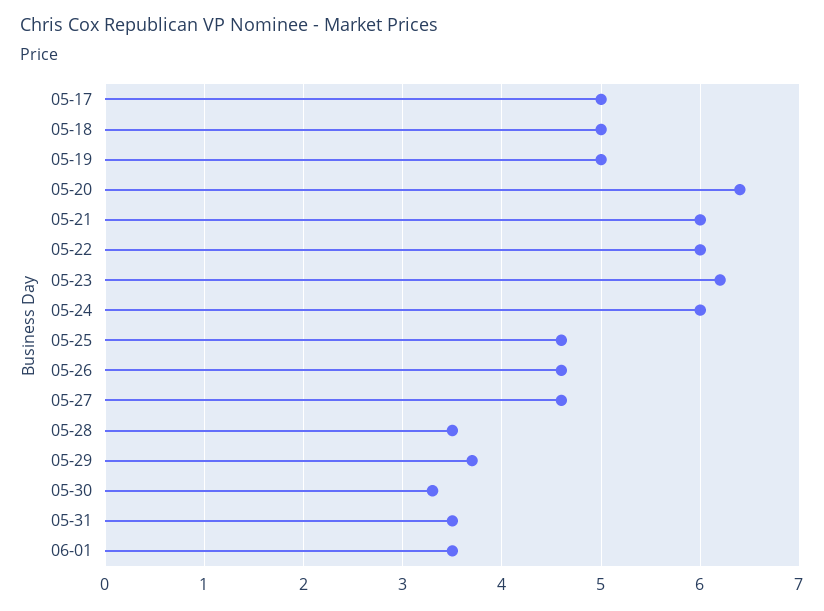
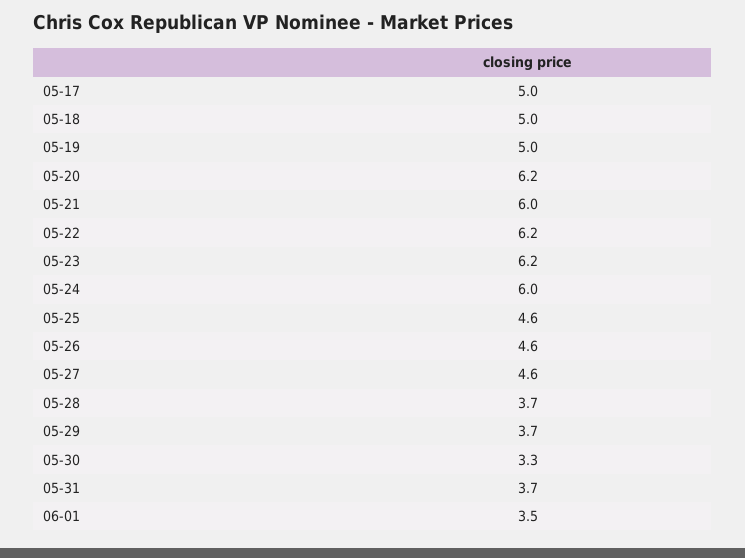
  {
    "05-17": 5,
    "05-18": 5,
    "05-19": 5,
-   "05-20": 6.4,
+   "05-20": 6.2,
    "05-21": 6,
-   "05-22": 6,
+   "05-22": 6.2,
    "05-23": 6.2,
    "05-24": 6,
    "05-25": 4.6,
    "05-26": 4.6,
    "05-27": 4.6,
-   "05-28": 3.5,
+   "05-28": 3.7,
    "05-29": 3.7,
    "05-30": 3.3,
-   "05-31": 3.5,
+   "05-31": 3.7,
    "06-01": 3.5
  }

